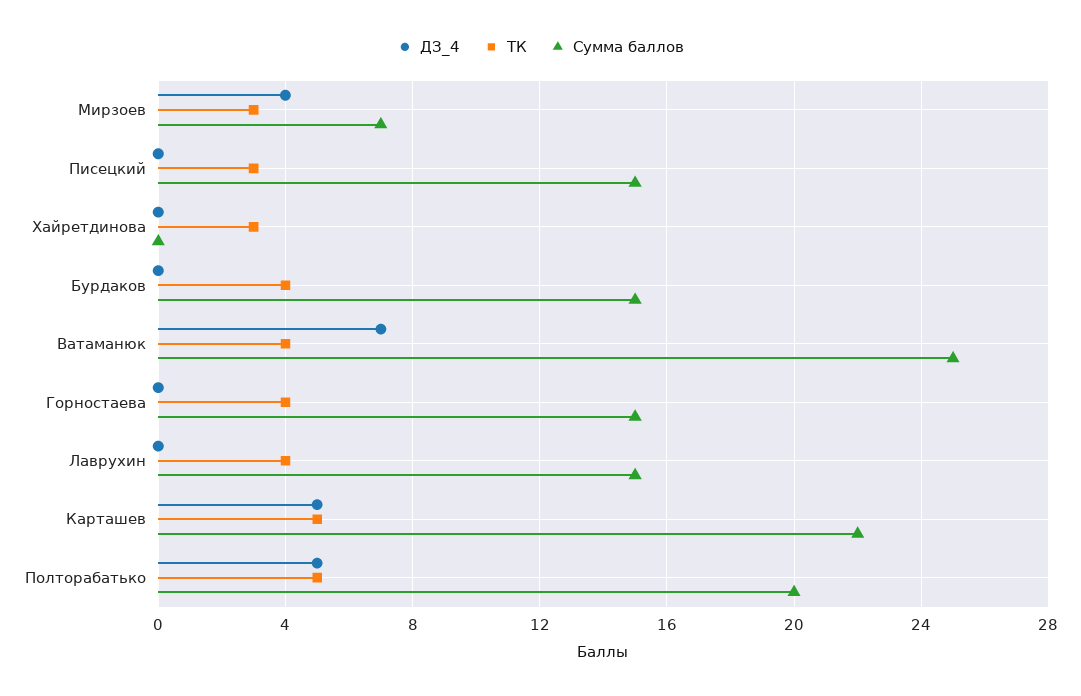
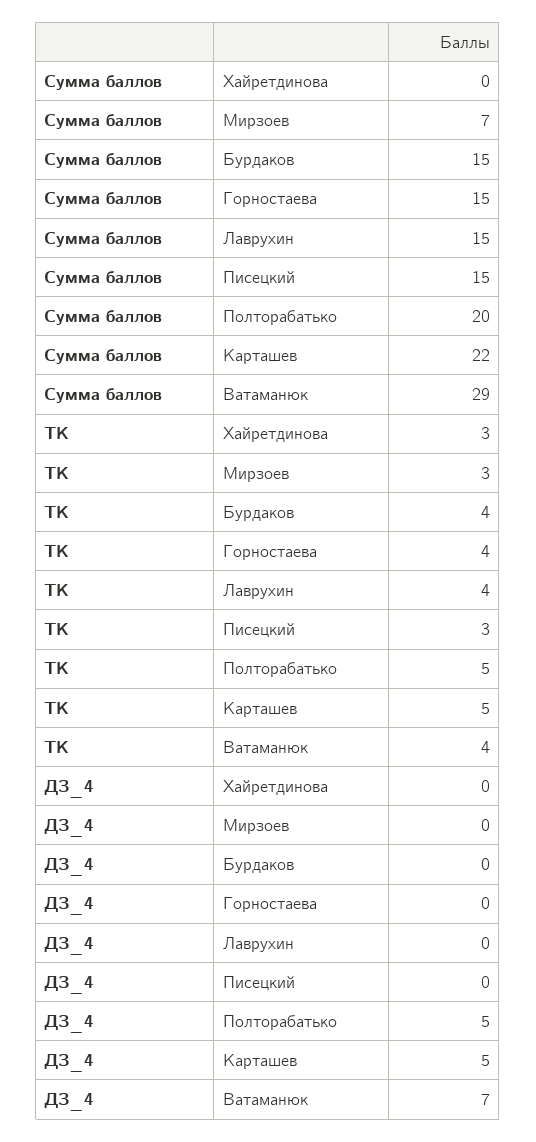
  {
    "ДЗ_4": {
-     "Мирзоев": 4,
+     "Мирзоев": 0,
      "Писецкий": 0,
      "Хайретдинова": 0,
      "Бурдаков": 0,
      "Ватаманюк": 7,
      "Горностаева": 0,
      "Лаврухин": 0,
      "Карташев": 5,
      "Полторабатько": 5
    },
    "ТК": {
      "Мирзоев": 3,
      "Писецкий": 3,
      "Хайретдинова": 3,
      "Бурдаков": 4,
      "Ватаманюк": 4,
      "Горностаева": 4,
      "Лаврухин": 4,
      "Карташев": 5,
      "Полторабатько": 5
    },
    "Сумма баллов": {
      "Мирзоев": 7,
      "Писецкий": 15,
      "Хайретдинова": 0,
      "Бурдаков": 15,
-     "Ватаманюк": 25,
+     "Ватаманюк": 29,
      "Горностаева": 15,
      "Лаврухин": 15,
      "Карташев": 22,
      "Полторабатько": 20
    }
  }

